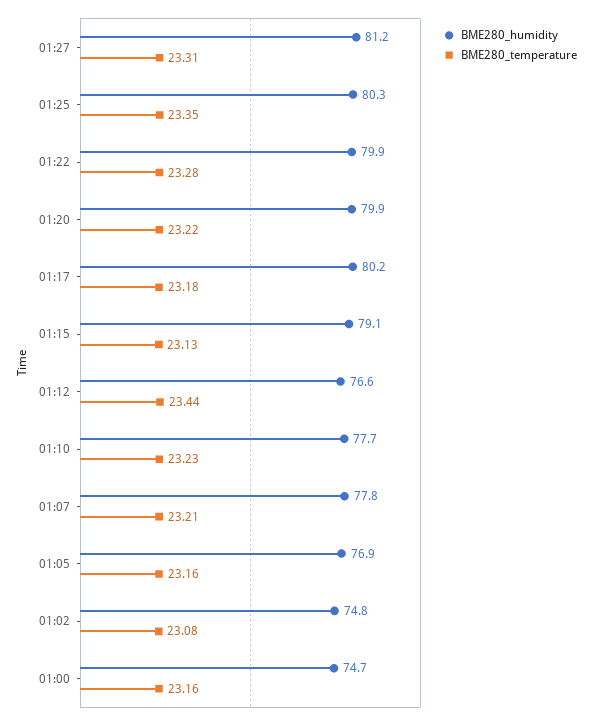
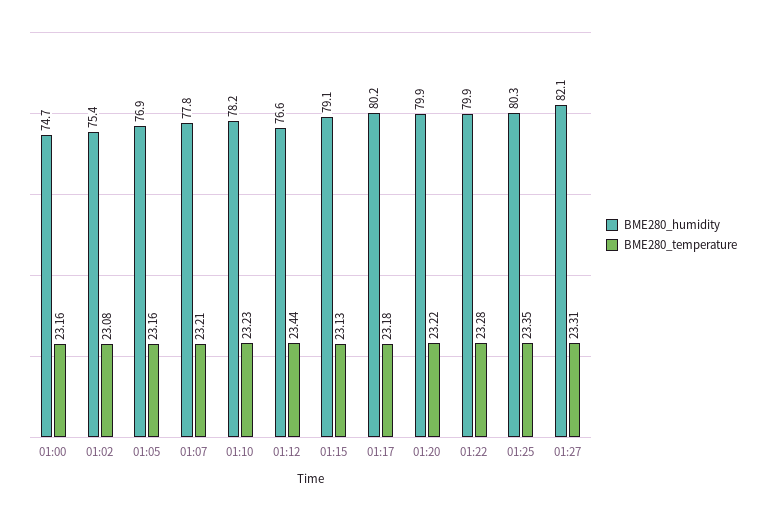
  {
    "BME280_humidity": {
-     "01:27": 81.2,
+     "01:27": 82.1,
      "01:25": 80.3,
      "01:22": 79.9,
      "01:20": 79.9,
      "01:17": 80.2,
      "01:15": 79.1,
      "01:12": 76.6,
-     "01:10": 77.7,
+     "01:10": 78.2,
      "01:07": 77.8,
      "01:05": 76.9,
-     "01:02": 74.8,
+     "01:02": 75.4,
      "01:00": 74.7
    },
    "BME280_temperature": {
      "01:27": 23.31,
      "01:25": 23.35,
      "01:22": 23.28,
      "01:20": 23.22,
      "01:17": 23.18,
      "01:15": 23.13,
      "01:12": 23.44,
      "01:10": 23.23,
      "01:07": 23.21,
      "01:05": 23.16,
      "01:02": 23.08,
      "01:00": 23.16
    }
  }

